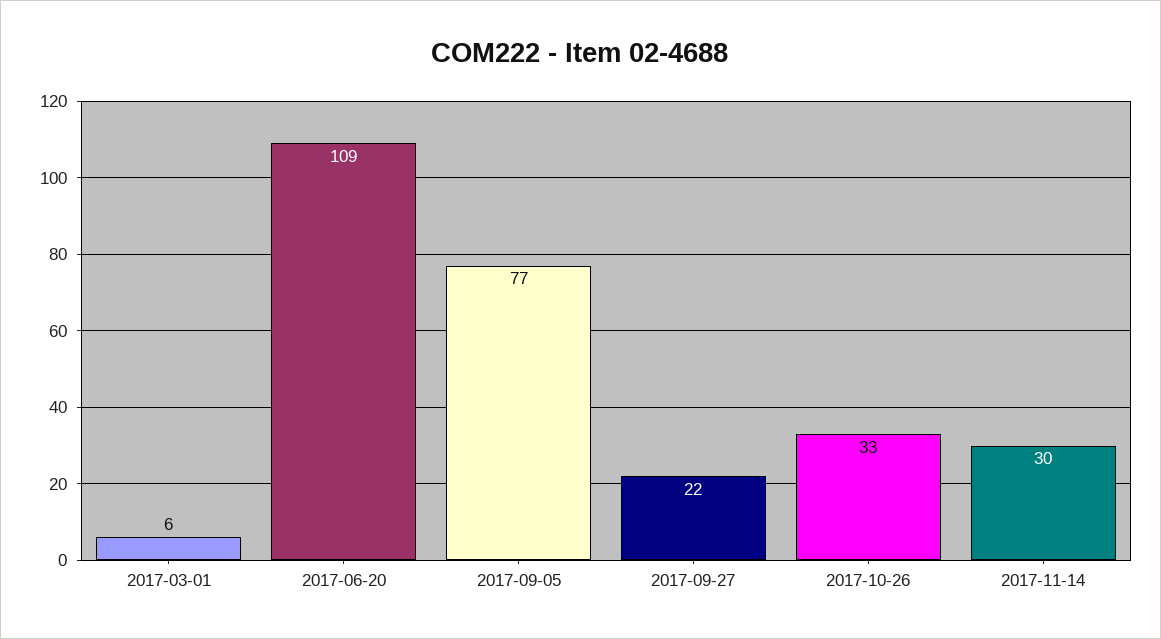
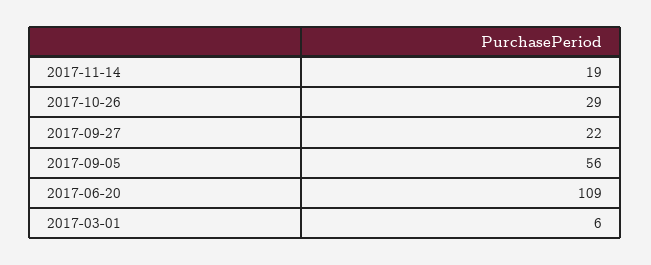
  {
    "2017-03-01": 6,
    "2017-06-20": 109,
-   "2017-09-05": 77,
+   "2017-09-05": 56,
    "2017-09-27": 22,
-   "2017-10-26": 33,
+   "2017-10-26": 29,
-   "2017-11-14": 30
+   "2017-11-14": 19
  }

